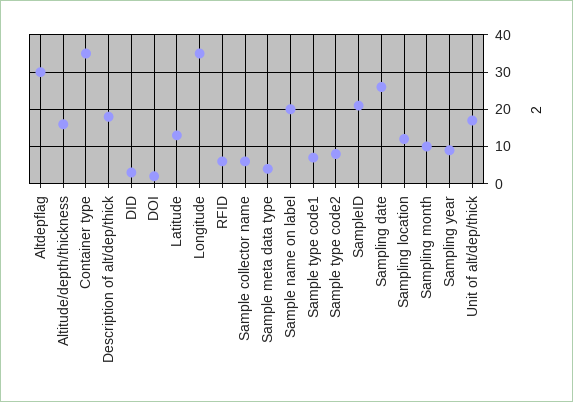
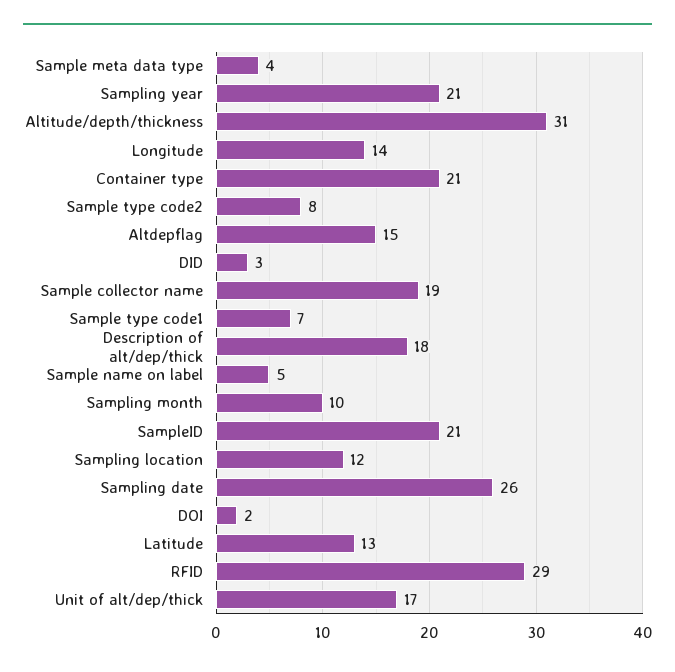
  {
-   "Altdepflag": 30,
+   "Altdepflag": 15,
-   "Altitude/depth/thickness": 15,
+   "Altitude/depth/thickness": 31,
-   "Container type": 35,
+   "Container type": 21,
    "Description of alt/dep/thick": 18,
    "DID": 3,
    "DOI": 2,
    "Latitude": 13,
-   "Longitude": 35,
+   "Longitude": 14,
-   "RFID": 5,
+   "RFID": 29,
-   "Sample collector name": 5,
+   "Sample collector name": 19,
    "Sample meta data type": 4,
-   "Sample name on label": 20,
+   "Sample name on label": 5,
    "Sample type code1": 7,
    "Sample type code2": 8,
    "SampleID": 21,
    "Sampling date": 26,
    "Sampling location": 12,
    "Sampling month": 10,
-   "Sampling year": 10,
+   "Sampling year": 21,
    "Unit of alt/dep/thick": 17
  }

